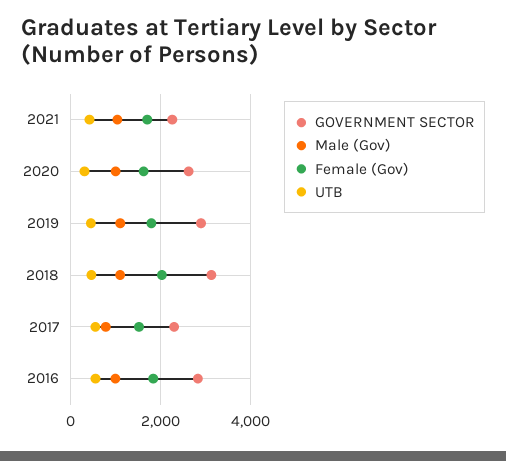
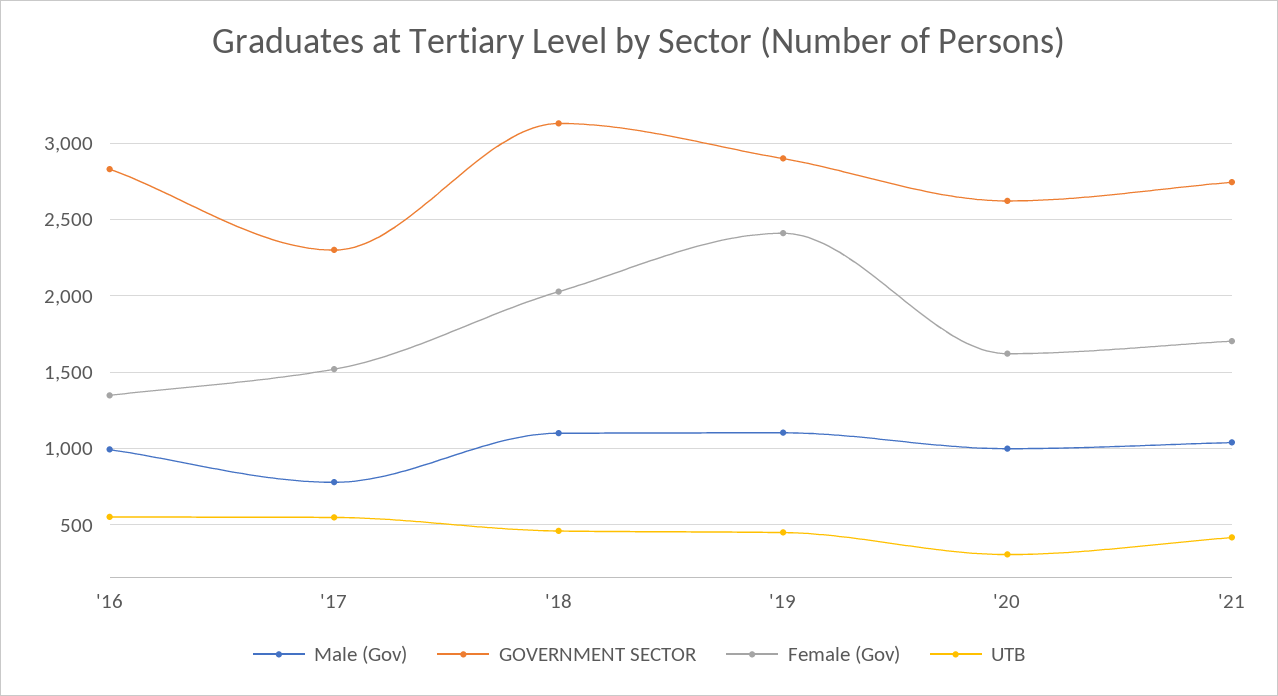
  {
    "GOVERNMENT SECTOR": {
-     "2021": 2200,
+     "2021": 2750,
      "2020": 2600,
      "2019": 2900,
      "2018": 3150,
      "2017": 2300,
      "2016": 2850
    },
    "Male (Gov)": {
      "2021": 1050,
      "2020": 1000,
      "2019": 1100,
      "2018": 1100,
      "2017": 800,
      "2016": 1000
    },
    "Female (Gov)": {
      "2021": 1700,
      "2020": 1600,
-     "2019": 1800,
+     "2019": 2400,
      "2018": 2050,
      "2017": 1500,
-     "2016": 1800
+     "2016": 1350
    },
    "UTB": {
      "2021": 400,
      "2020": 300,
      "2019": 450,
      "2018": 450,
      "2017": 550,
      "2016": 550
    }
  }

